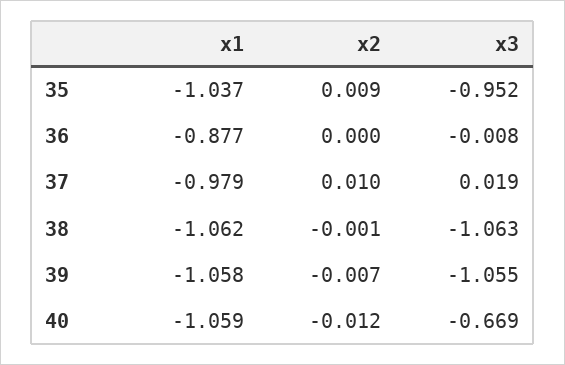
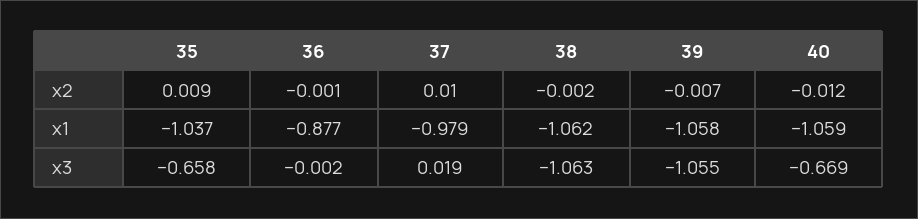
  {
    "x1": {
      "35": -1.037,
      "36": -0.877,
      "37": -0.979,
      "38": -1.062,
      "39": -1.058,
      "40": -1.059
    },
    "x2": {
      "35": 0.009,
-     "36": 0,
+     "36": -0.001,
      "37": 0.01,
-     "38": -0.001,
+     "38": -0.002,
      "39": -0.007,
      "40": -0.012
    },
    "x3": {
-     "35": -0.952,
+     "35": -0.658,
-     "36": -0.008,
+     "36": -0.002,
      "37": 0.019,
      "38": -1.063,
      "39": -1.055,
      "40": -0.669
    }
  }

